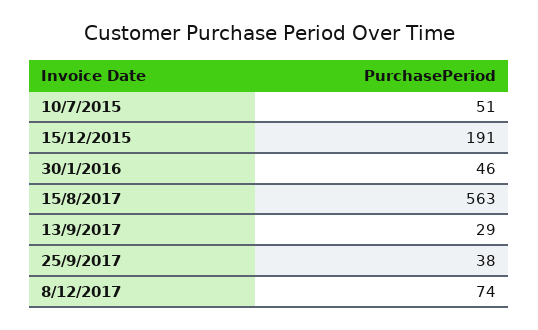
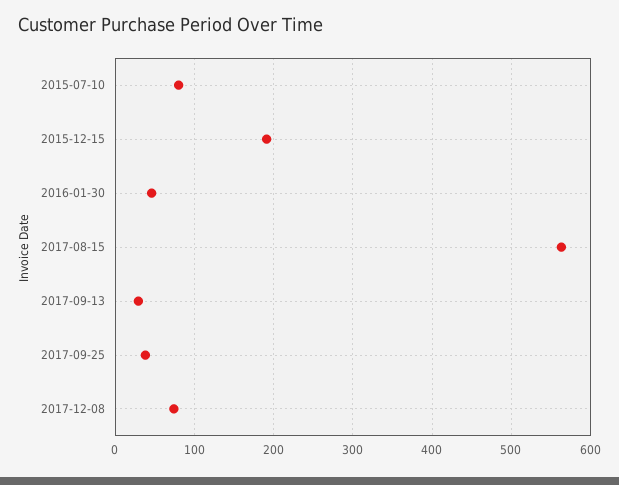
  {
-   "10/7/2015": 51,
+   "10/7/2015": 80,
    "15/12/2015": 191,
    "30/1/2016": 46,
    "15/8/2017": 563,
    "13/9/2017": 29,
    "25/9/2017": 38,
    "8/12/2017": 74
  }

